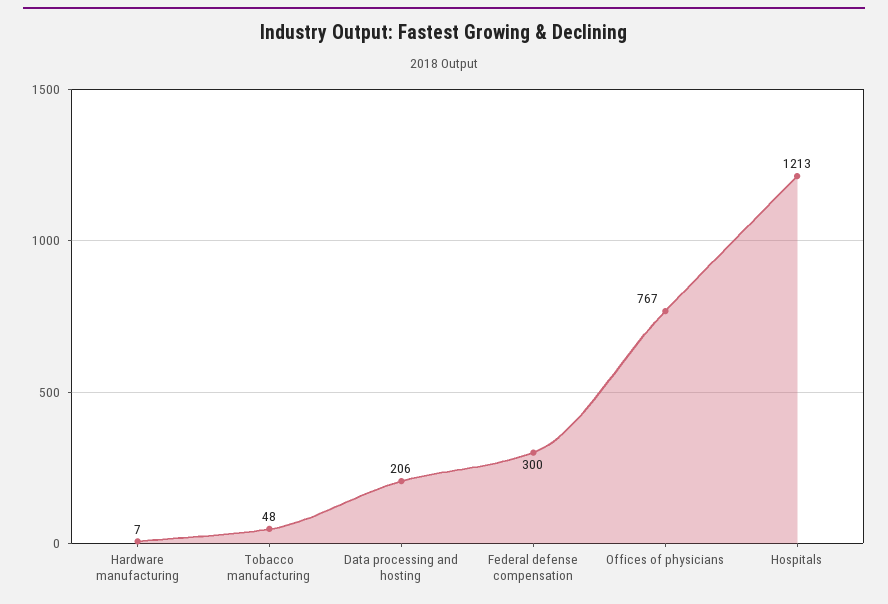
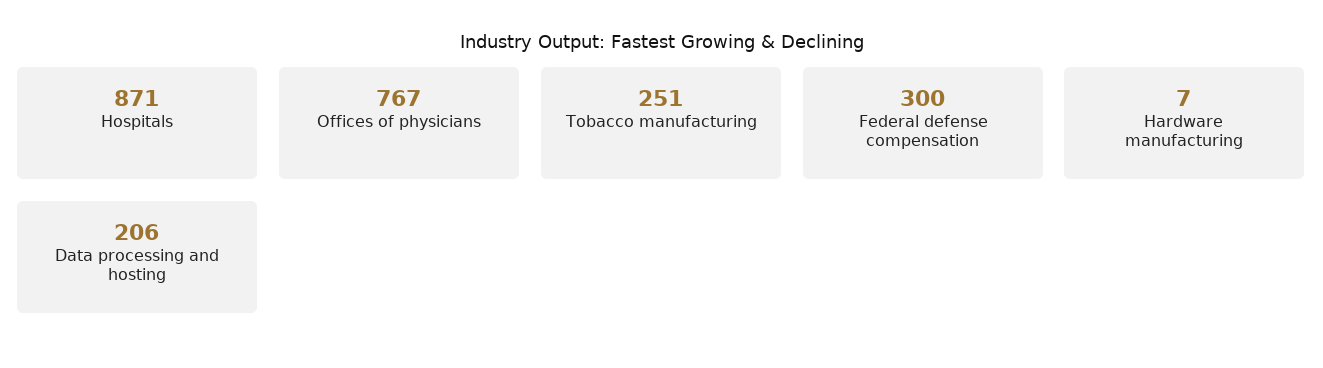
  {
    "Hardware manufacturing": 7,
-   "Tobacco manufacturing": 48,
+   "Tobacco manufacturing": 251,
    "Data processing and hosting": 206,
    "Federal defense compensation": 300,
    "Offices of physicians": 767,
-   "Hospitals": 1213
+   "Hospitals": 871
  }

